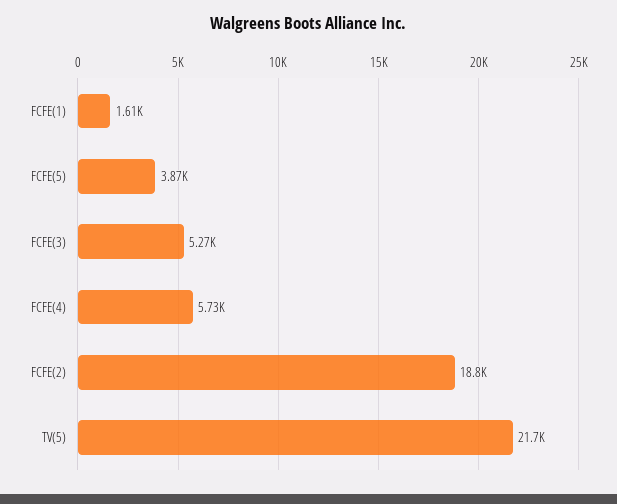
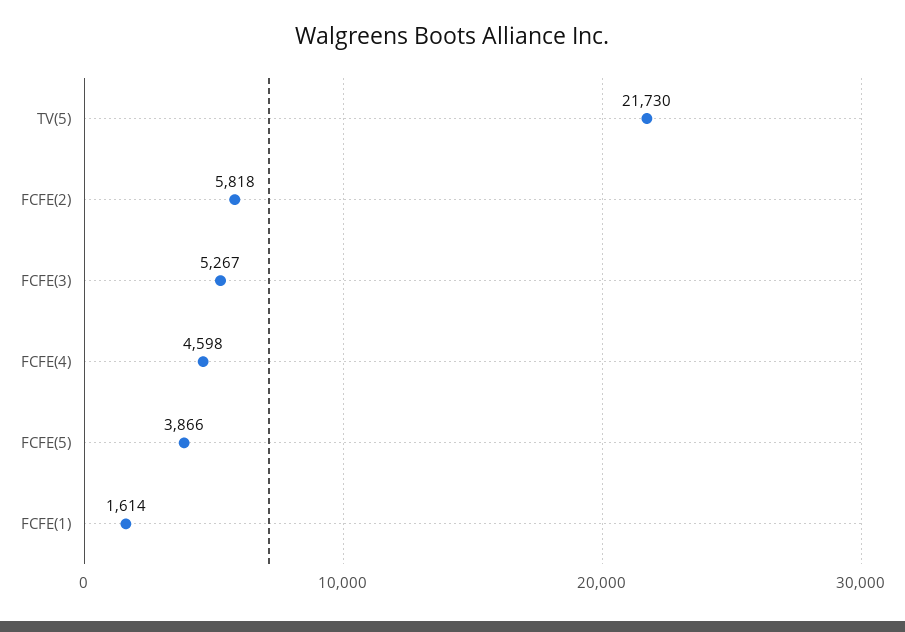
  {
    "FCFE(1)": 1614,
    "FCFE(5)": 3866,
    "FCFE(3)": 5267,
-   "FCFE(4)": 5730,
+   "FCFE(4)": 4598,
-   "FCFE(2)": 18800,
+   "FCFE(2)": 5818,
    "TV(5)": 21730
  }

